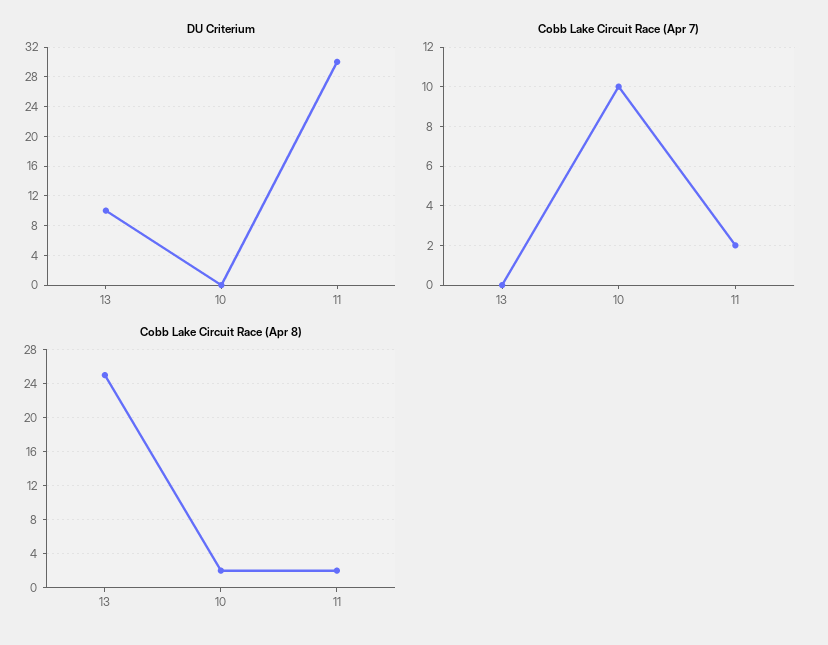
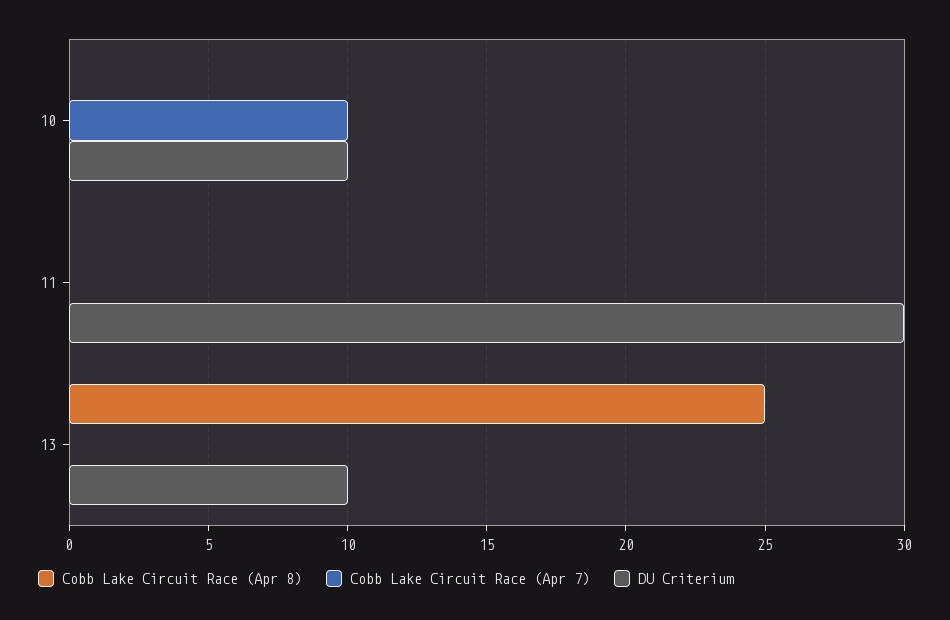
  {
    "DU Criterium": {
      "13": 10,
-     "10": 0,
+     "10": 10,
      "11": 30
    },
    "Cobb Lake Circuit Race (Apr 7)": {
      "13": 0,
      "10": 10,
-     "11": 2
+     "11": 0
    },
    "Cobb Lake Circuit Race (Apr 8)": {
      "13": 25,
-     "10": 2,
+     "10": 0,
-     "11": 2
+     "11": 0
    }
  }

